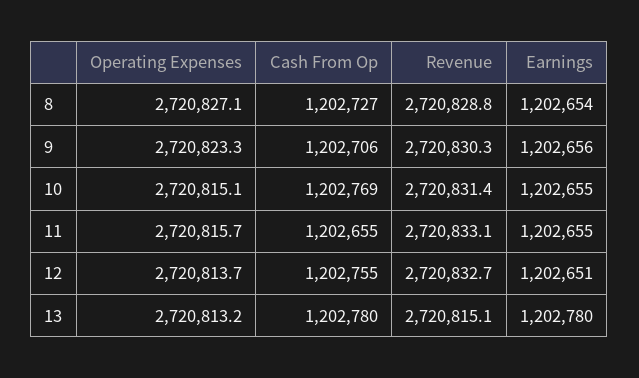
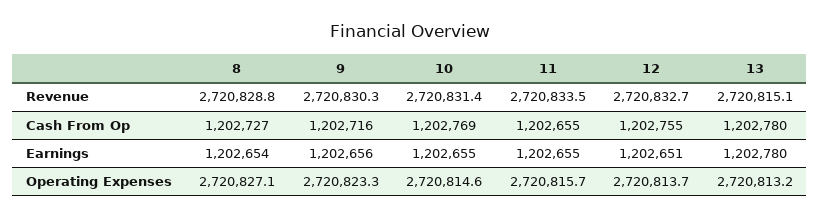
  {
    "Operating Expenses": {
      "8": 2720827.1,
      "9": 2720823.3,
-     "10": 2720815.1,
+     "10": 2720814.6,
      "11": 2720815.7,
      "12": 2720813.7,
      "13": 2720813.2
    },
    "Cash From Op": {
      "8": 1202727,
-     "9": 1202706,
+     "9": 1202716,
      "10": 1202769,
      "11": 1202655,
      "12": 1202755,
      "13": 1202780
    },
    "Revenue": {
      "8": 2720828.8,
      "9": 2720830.3,
      "10": 2720831.4,
-     "11": 2720833.1,
+     "11": 2720833.5,
      "12": 2720832.7,
      "13": 2720815.1
    },
    "Earnings": {
      "8": 1202654,
      "9": 1202656,
      "10": 1202655,
      "11": 1202655,
      "12": 1202651,
      "13": 1202780
    }
  }

